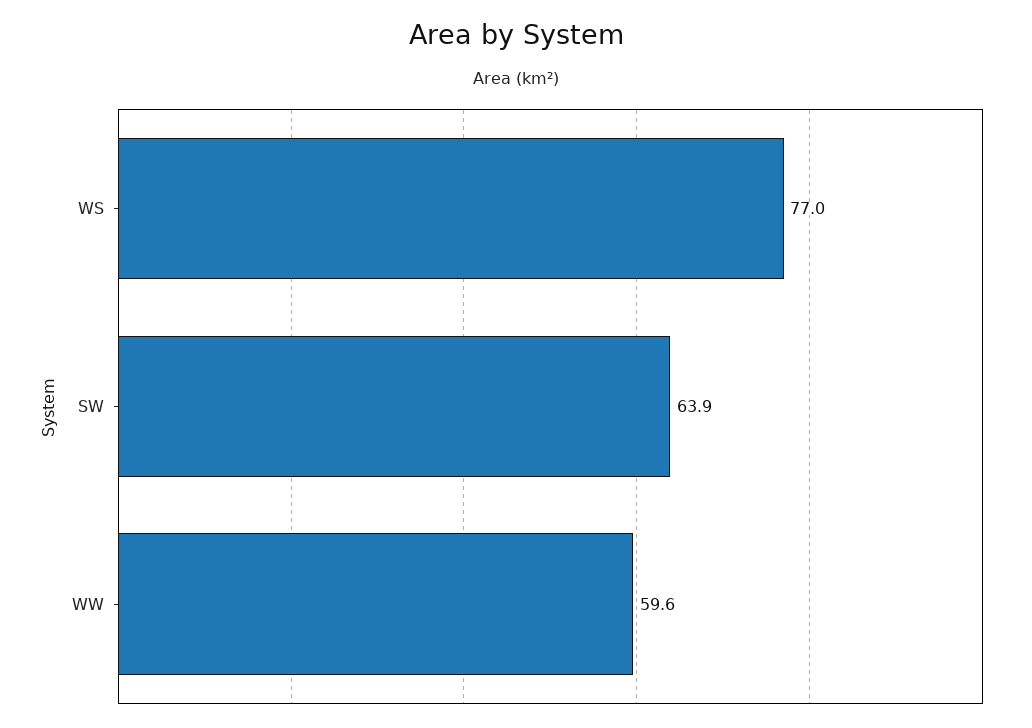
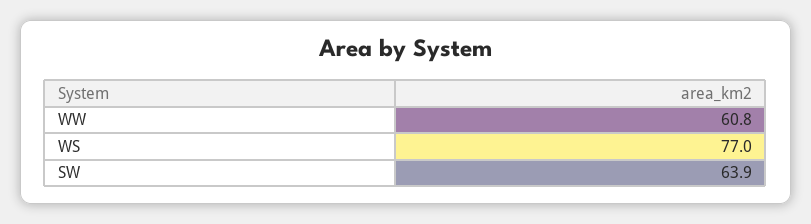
  {
    "WS": 77,
    "SW": 63.9,
-   "WW": 59.6
+   "WW": 60.8
  }

